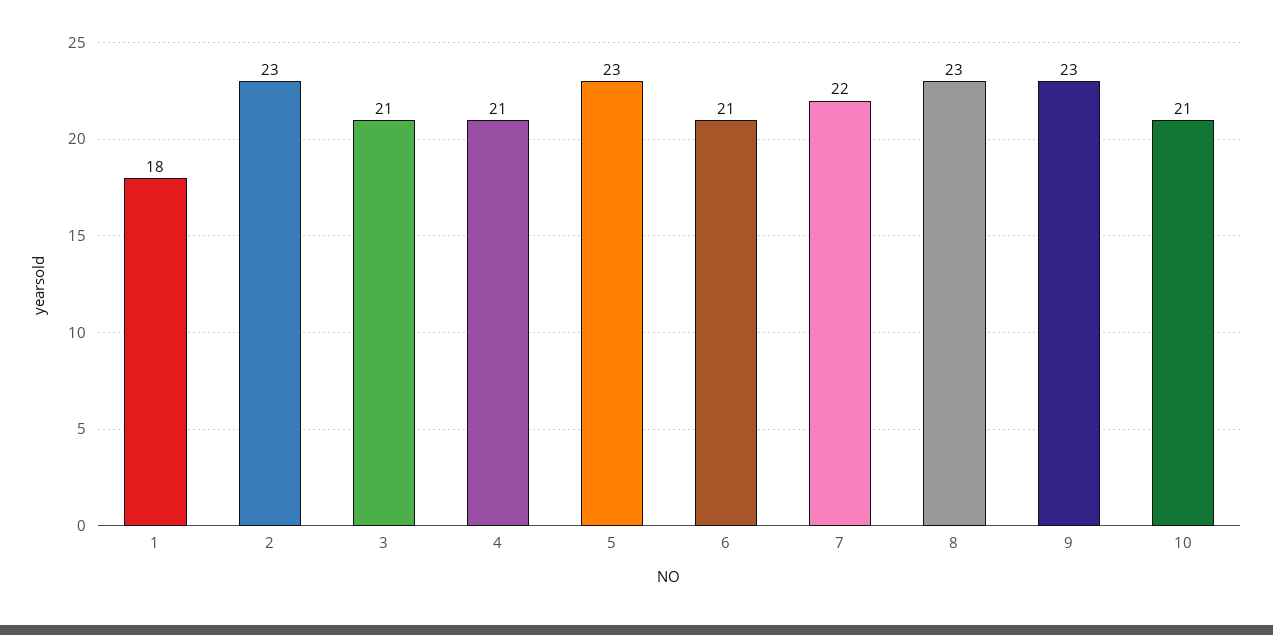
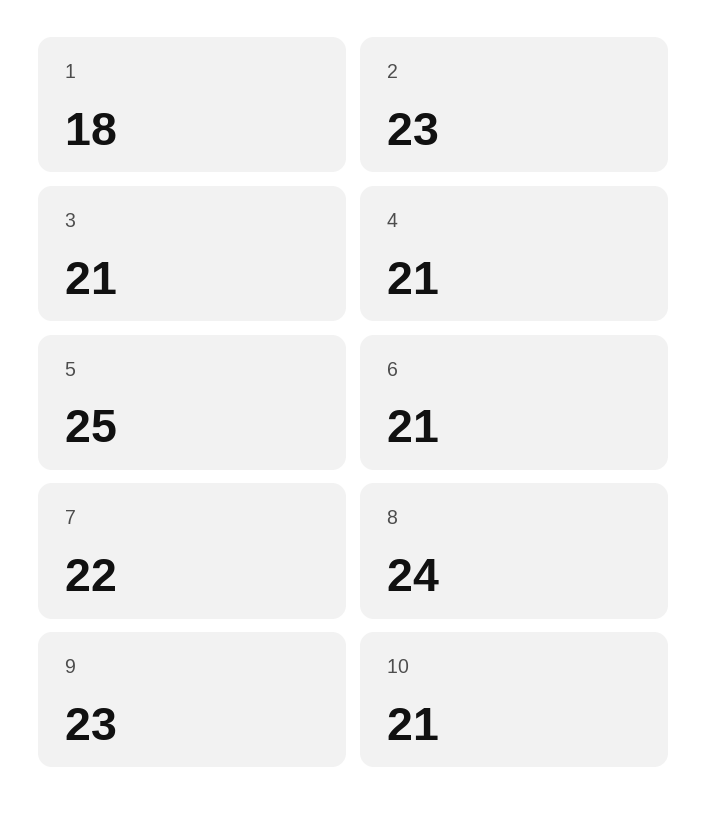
  {
    "1": 18,
    "2": 23,
    "3": 21,
    "4": 21,
-   "5": 23,
+   "5": 25,
    "6": 21,
    "7": 22,
-   "8": 23,
+   "8": 24,
    "9": 23,
    "10": 21
  }

